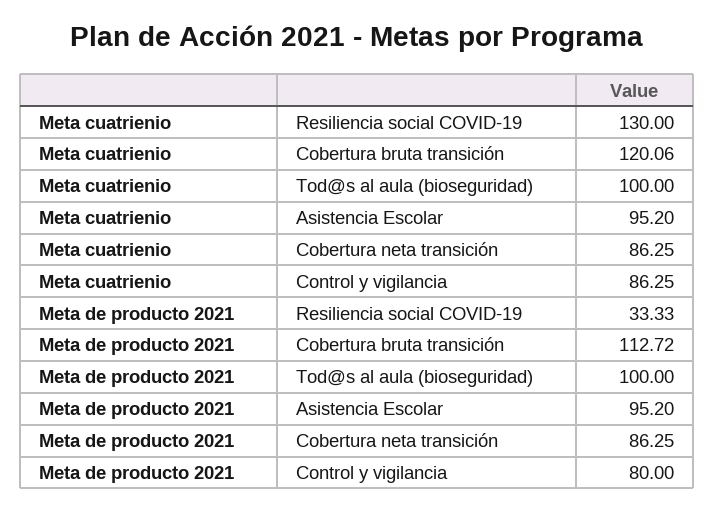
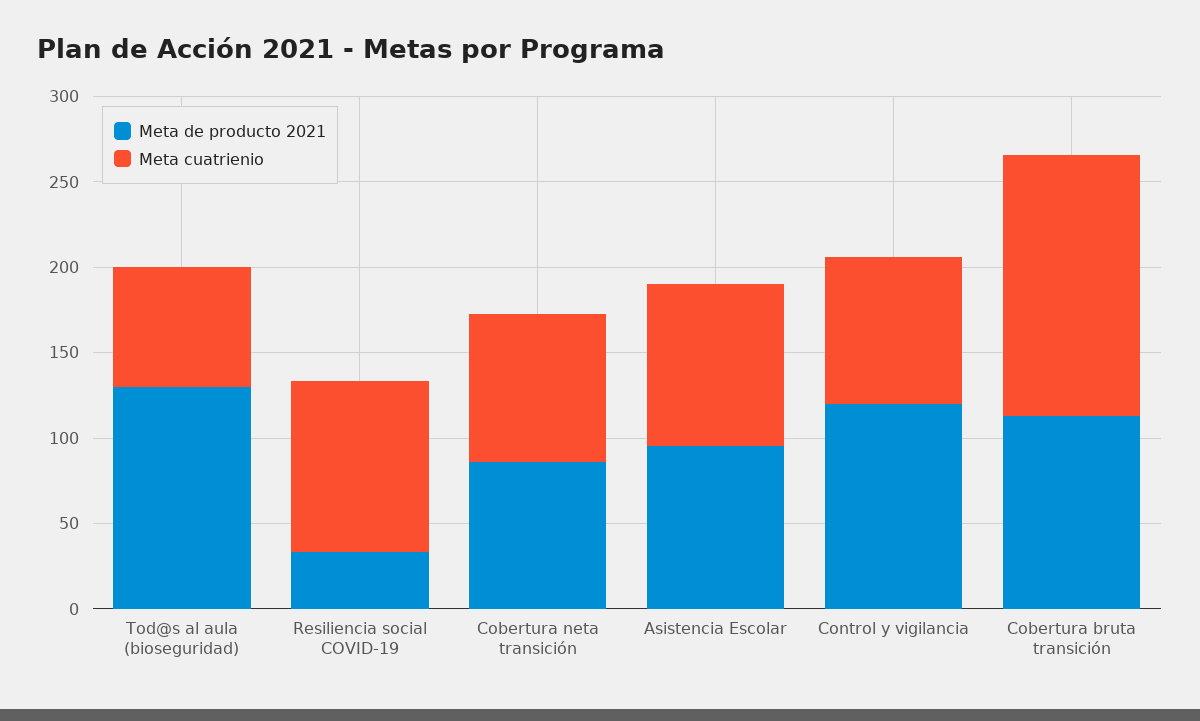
  {
    "Meta cuatrienio": {
-     "Resiliencia social COVID-19": 130,
+     "Resiliencia social COVID-19": 100,
-     "Cobertura bruta transición": 120.06,
+     "Cobertura bruta transición": 150,
-     "Tod@s al aula (bioseguridad)": 100,
+     "Tod@s al aula (bioseguridad)": 70,
      "Asistencia Escolar": 95.2,
      "Cobertura neta transición": 86.25,
      "Control y vigilancia": 86.25
    },
    "Meta de producto 2021": {
      "Resiliencia social COVID-19": 33.33,
      "Cobertura bruta transición": 112.72,
-     "Tod@s al aula (bioseguridad)": 100,
+     "Tod@s al aula (bioseguridad)": 130,
      "Asistencia Escolar": 95.2,
      "Cobertura neta transición": 86.25,
-     "Control y vigilancia": 80
+     "Control y vigilancia": 120
    }
  }

